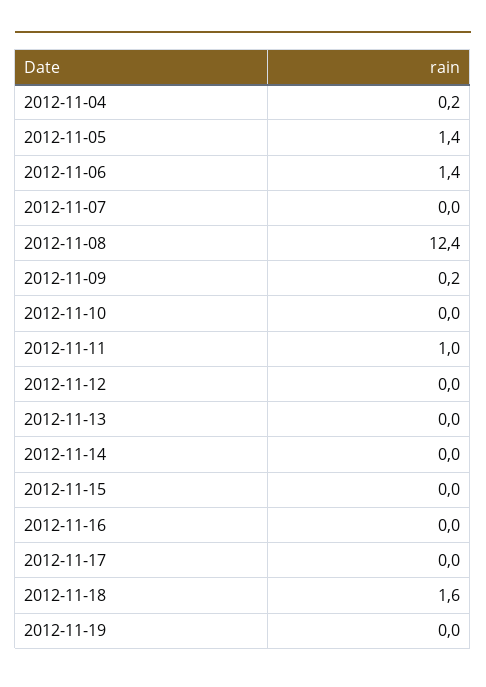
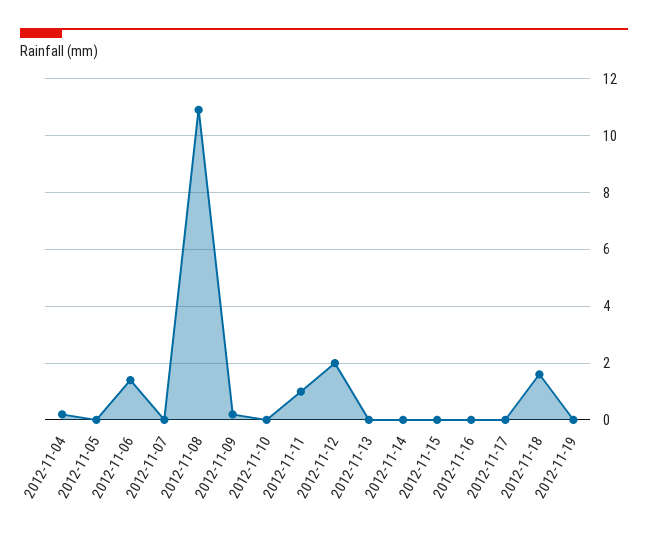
  {
    "2012-11-04": 0.2,
-   "2012-11-05": 1.4,
+   "2012-11-05": 0,
    "2012-11-06": 1.4,
    "2012-11-07": 0,
-   "2012-11-08": 12.4,
+   "2012-11-08": 11,
    "2012-11-09": 0.2,
    "2012-11-10": 0,
    "2012-11-11": 1,
-   "2012-11-12": 0,
+   "2012-11-12": 2,
    "2012-11-13": 0,
    "2012-11-14": 0,
    "2012-11-15": 0,
    "2012-11-16": 0,
    "2012-11-17": 0,
    "2012-11-18": 1.6,
    "2012-11-19": 0
  }

